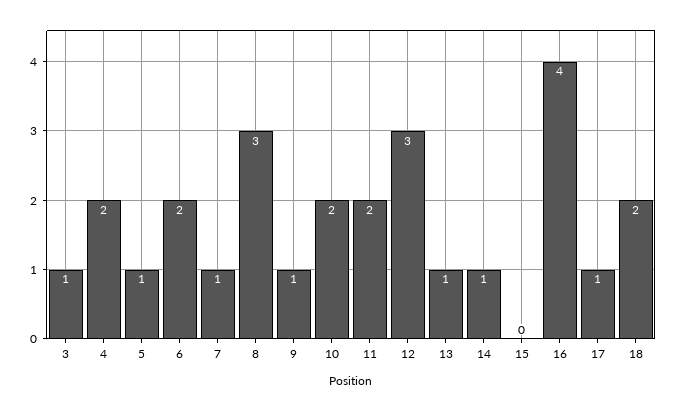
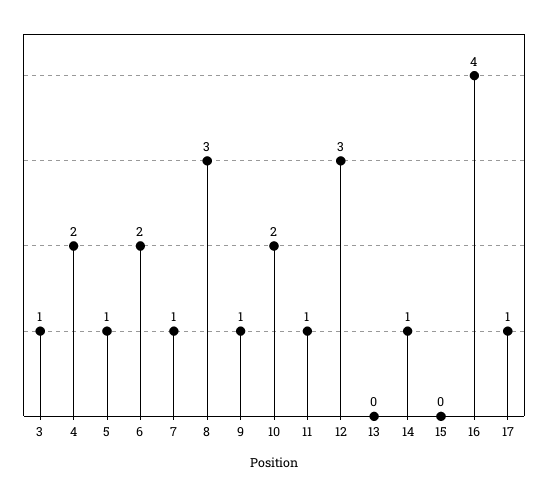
  {
    "3": 1,
    "4": 2,
    "5": 1,
    "6": 2,
    "7": 1,
    "8": 3,
    "9": 1,
    "10": 2,
-   "11": 2,
+   "11": 1,
    "12": 3,
-   "13": 1,
+   "13": 0,
    "14": 1,
    "15": 0,
    "16": 4,
-   "17": 1,
+   "17": 1
-   "18": 2
  }

